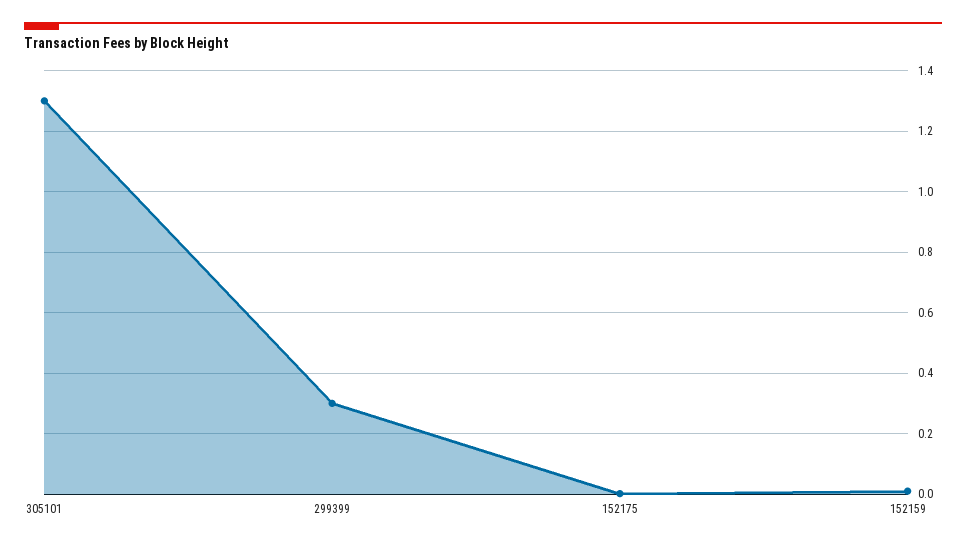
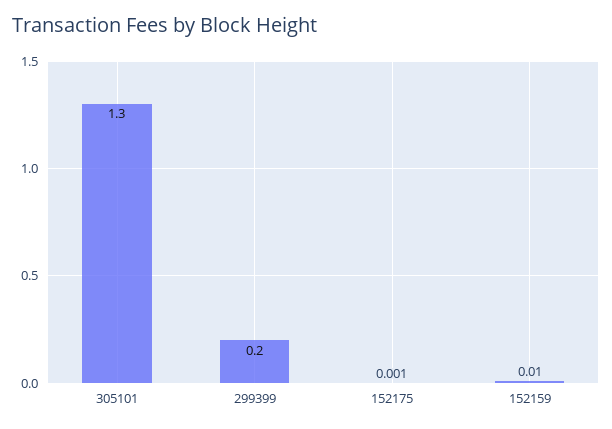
  {
    "305101": 1.3,
-   "299399": 0.3,
+   "299399": 0.2,
    "152175": 0.001,
    "152159": 0.01
  }

